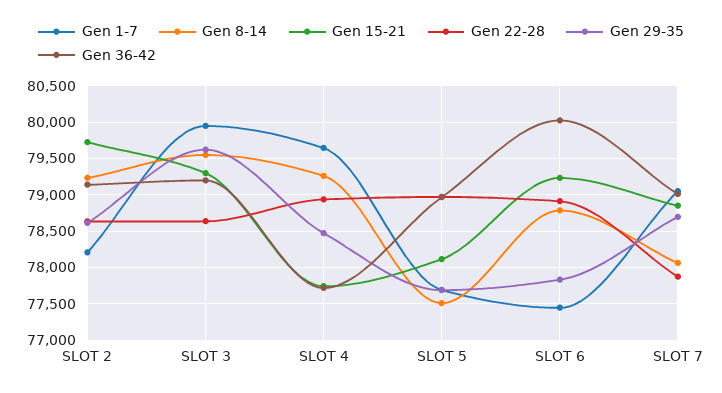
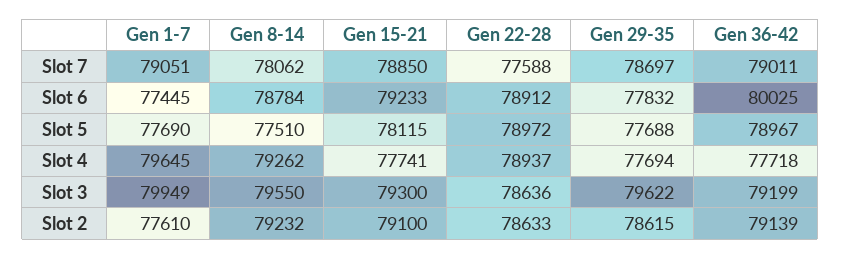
  {
    "Gen 1-7": {
-     "SLOT 2": 78200,
+     "SLOT 2": 77610,
      "SLOT 3": 79949,
      "SLOT 4": 79645,
      "SLOT 5": 77690,
      "SLOT 6": 77445,
      "SLOT 7": 79051
    },
    "Gen 8-14": {
      "SLOT 2": 79232,
      "SLOT 3": 79550,
      "SLOT 4": 79262,
      "SLOT 5": 77510,
      "SLOT 6": 78784,
      "SLOT 7": 78062
    },
    "Gen 15-21": {
-     "SLOT 2": 79700,
+     "SLOT 2": 79100,
      "SLOT 3": 79300,
      "SLOT 4": 77741,
      "SLOT 5": 78115,
      "SLOT 6": 79233,
      "SLOT 7": 78850
    },
    "Gen 22-28": {
      "SLOT 2": 78633,
      "SLOT 3": 78636,
      "SLOT 4": 78937,
      "SLOT 5": 78972,
      "SLOT 6": 78912,
-     "SLOT 7": 77900
+     "SLOT 7": 77588
    },
    "Gen 29-35": {
      "SLOT 2": 78615,
      "SLOT 3": 79622,
-     "SLOT 4": 78500,
+     "SLOT 4": 77694,
      "SLOT 5": 77688,
      "SLOT 6": 77832,
      "SLOT 7": 78697
    },
    "Gen 36-42": {
      "SLOT 2": 79139,
      "SLOT 3": 79199,
      "SLOT 4": 77718,
      "SLOT 5": 78967,
      "SLOT 6": 80025,
      "SLOT 7": 79011
    }
  }

